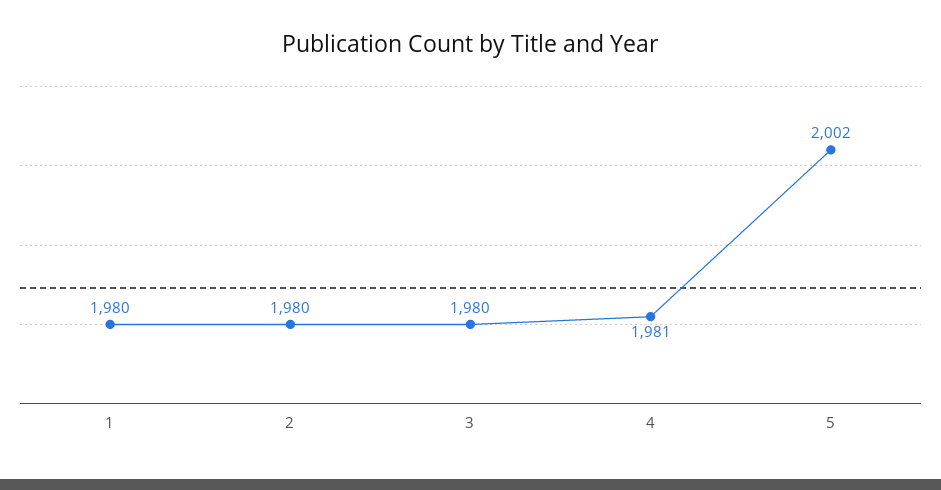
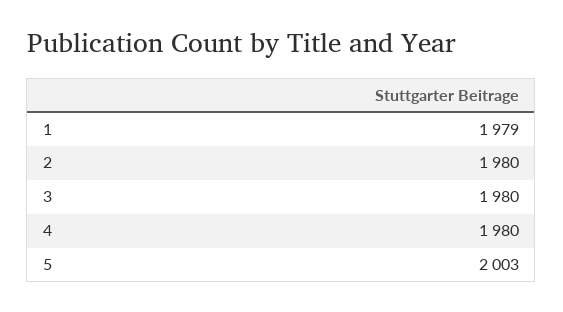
  {
-   "1": 1980,
+   "1": 1979,
    "2": 1980,
    "3": 1980,
-   "4": 1981,
+   "4": 1980,
-   "5": 2002
+   "5": 2003
  }

